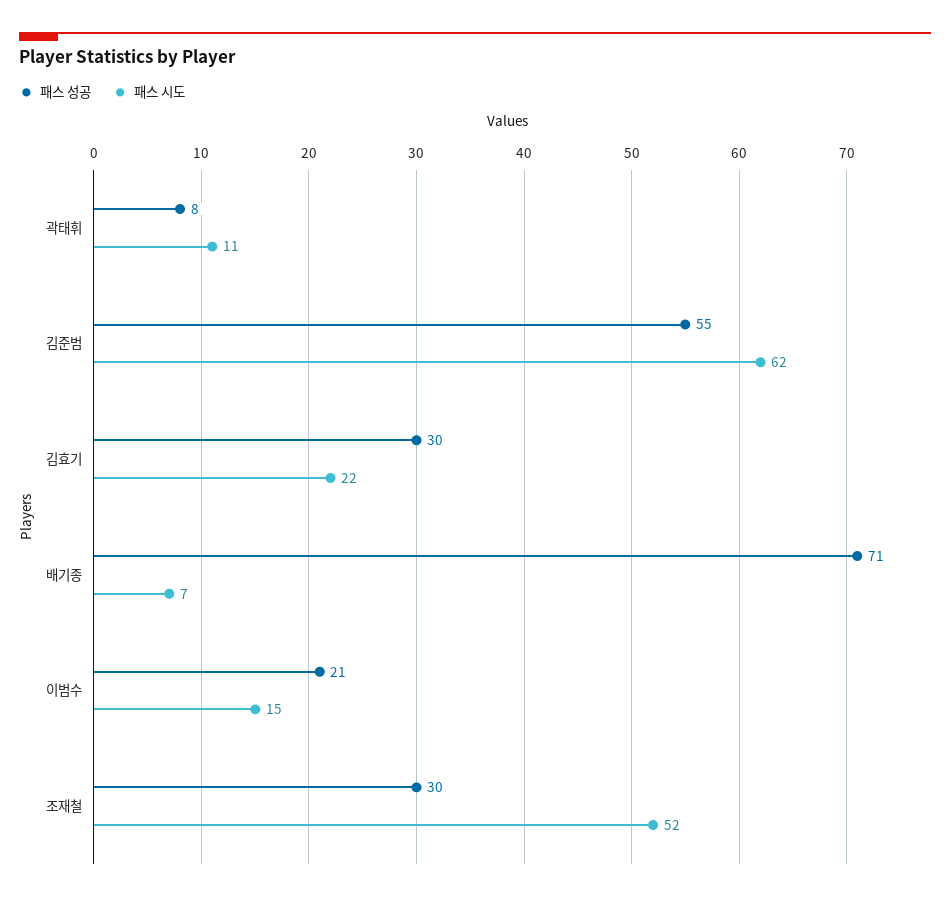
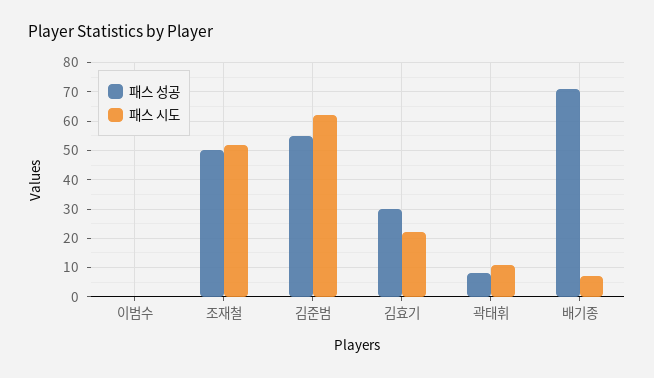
  {
    "패스 성공": {
      "곽태휘": 8,
      "김준범": 55,
      "김효기": 30,
      "배기종": 71,
-     "이범수": 21,
+     "이범수": 0,
-     "조재철": 30
+     "조재철": 50
    },
    "패스 시도": {
      "곽태휘": 11,
      "김준범": 62,
      "김효기": 22,
      "배기종": 7,
-     "이범수": 15,
+     "이범수": 0,
      "조재철": 52
    }
  }

